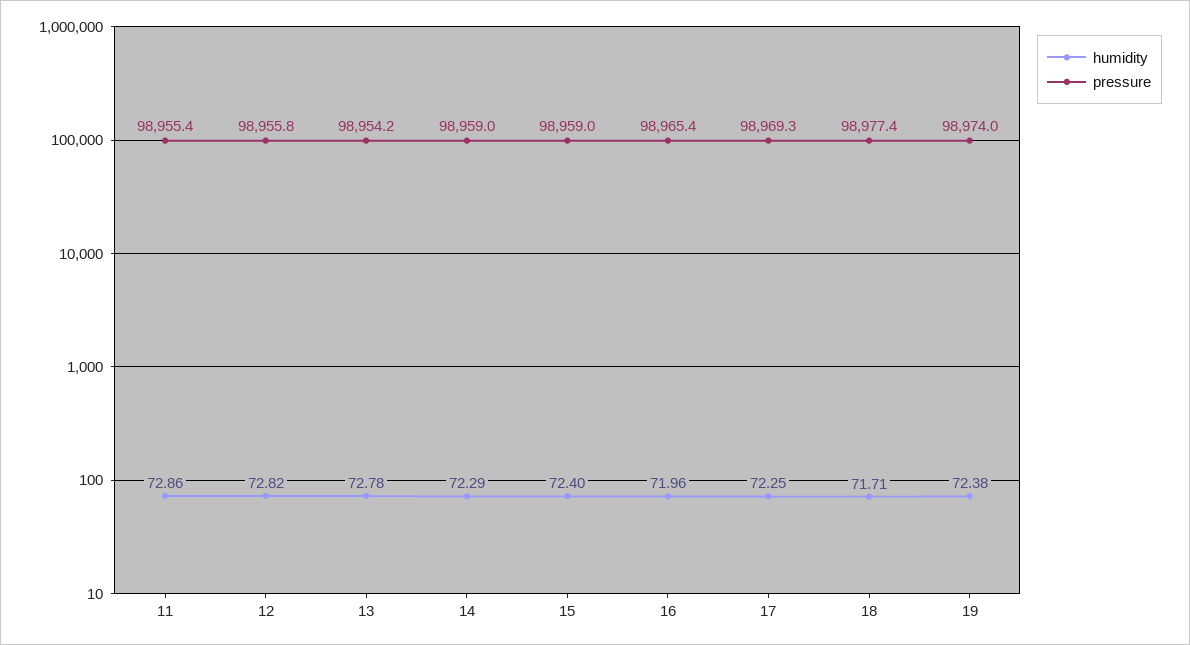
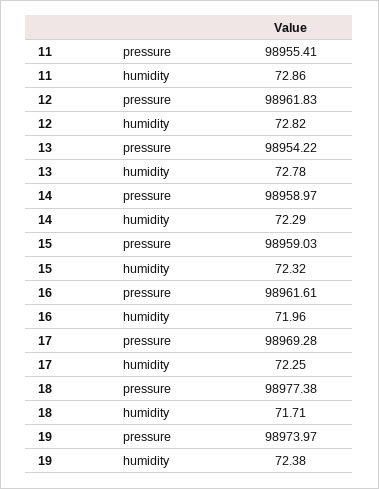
  {
    "humidity": {
      "11": 72.86,
      "12": 72.82,
      "13": 72.78,
      "14": 72.29,
-     "15": 72.4,
+     "15": 72.32,
      "16": 71.96,
      "17": 72.25,
      "18": 71.71,
      "19": 72.38
    },
    "pressure": {
      "11": 98955.41,
-     "12": 98955.8,
+     "12": 98961.83,
      "13": 98954.22,
      "14": 98958.97,
      "15": 98959.03,
-     "16": 98965.4,
+     "16": 98961.61,
      "17": 98969.28,
      "18": 98977.38,
      "19": 98973.97
    }
  }

